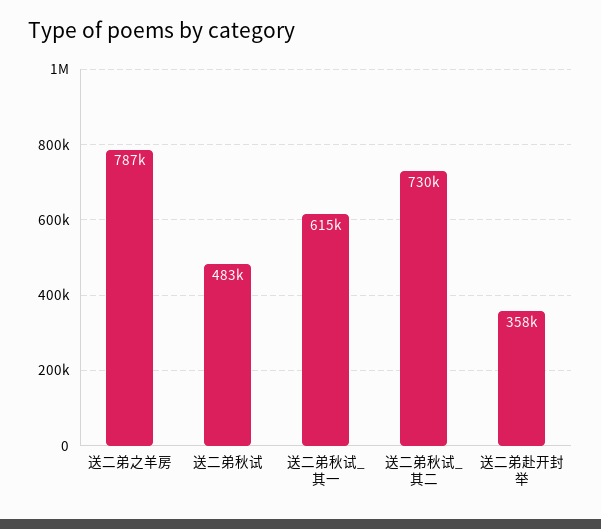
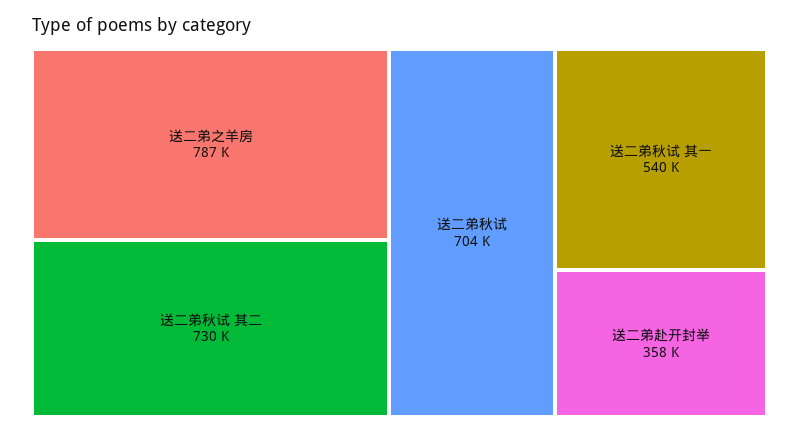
  {
    "送二弟之羊房": 787000,
-   "送二弟秋试": 483000,
+   "送二弟秋试": 704000,
-   "送二弟秋试_其一": 615000,
+   "送二弟秋试_其一": 540000,
    "送二弟秋试_其二": 730000,
    "送二弟赴开封举": 358000
  }

